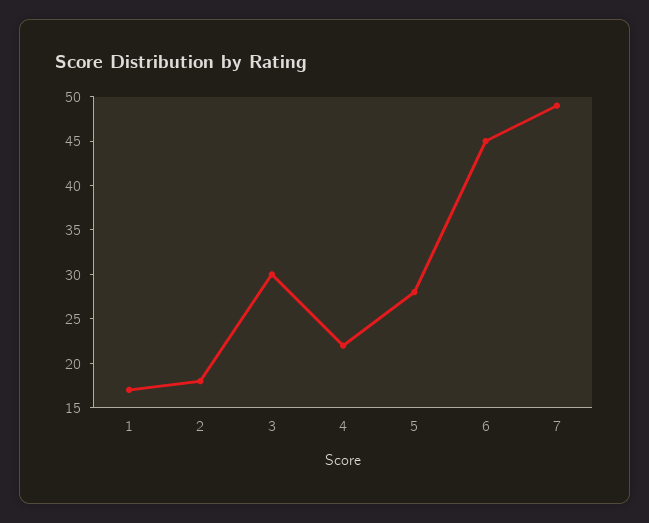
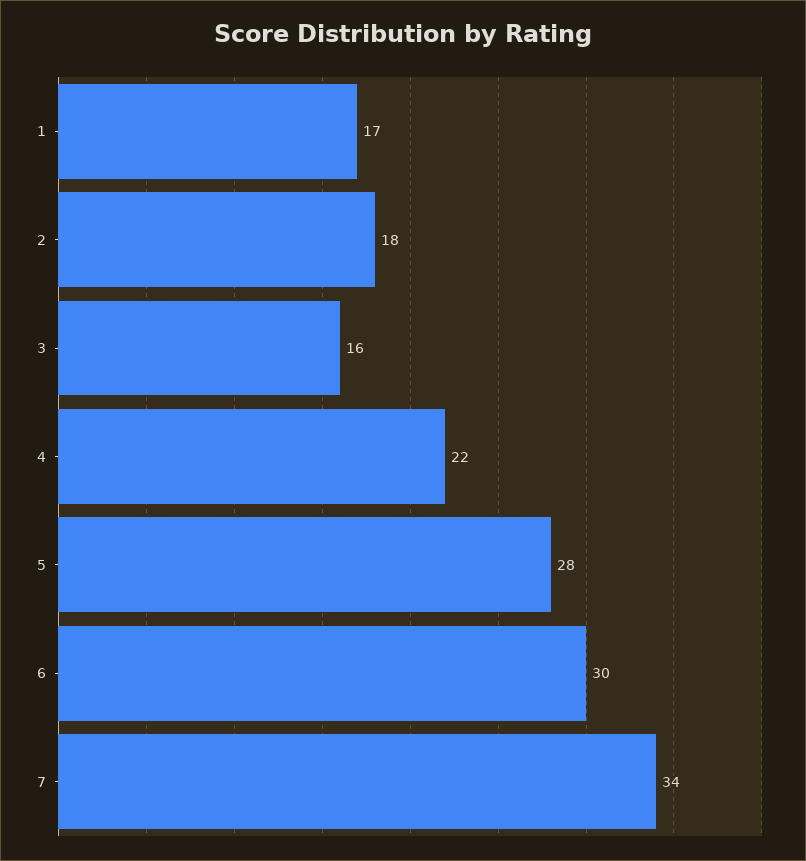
  {
    "1": 17,
    "2": 18,
-   "3": 30,
+   "3": 16,
    "4": 22,
    "5": 28,
-   "6": 45,
+   "6": 30,
-   "7": 49
+   "7": 34
  }

